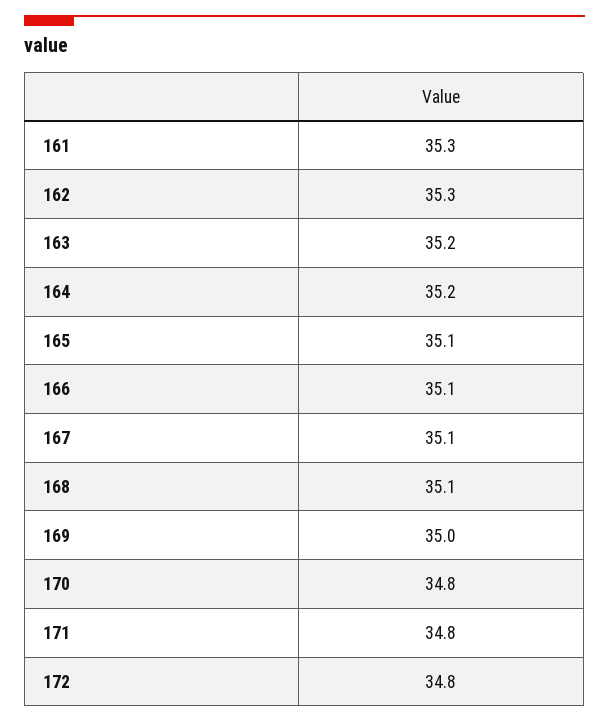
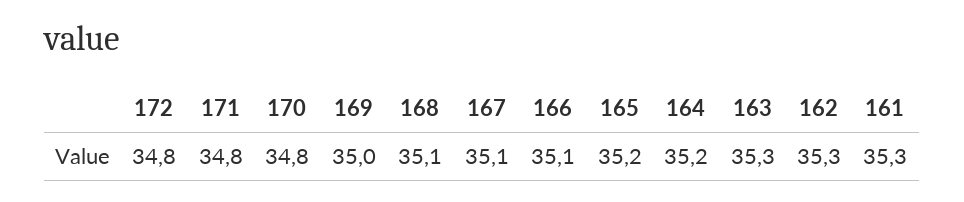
  {
    "161": 35.3,
    "162": 35.3,
-   "163": 35.2,
+   "163": 35.3,
    "164": 35.2,
-   "165": 35.1,
+   "165": 35.2,
    "166": 35.1,
    "167": 35.1,
    "168": 35.1,
    "169": 35,
    "170": 34.8,
    "171": 34.8,
    "172": 34.8
  }

